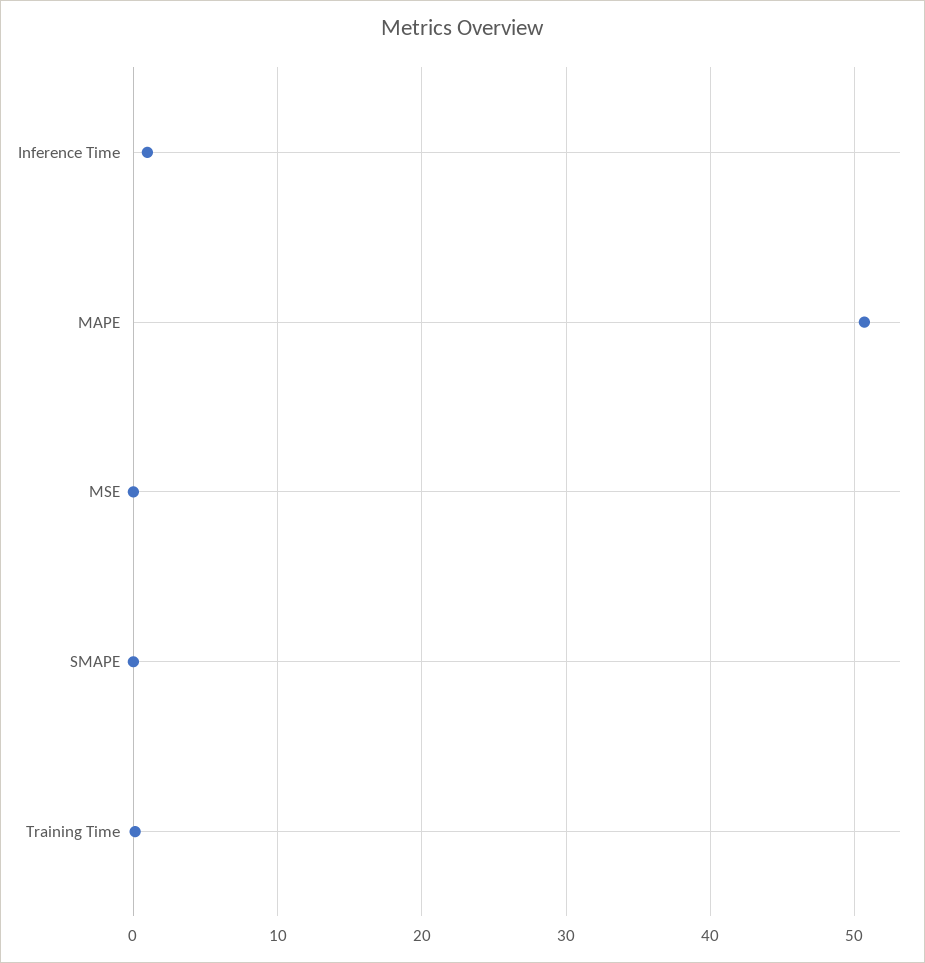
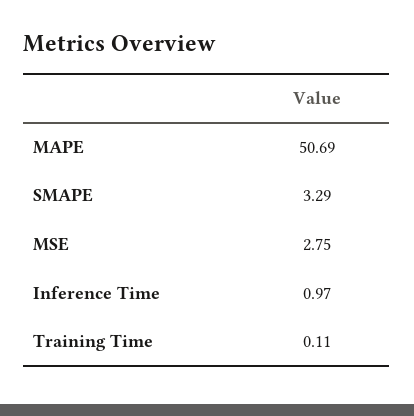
  {
    "Inference Time": 0.97,
    "MAPE": 50.69,
-   "MSE": 0,
+   "MSE": 2.75,
-   "SMAPE": 0,
+   "SMAPE": 3.29,
    "Training Time": 0.11
  }

